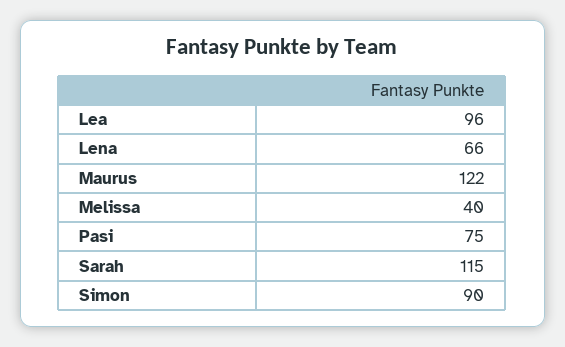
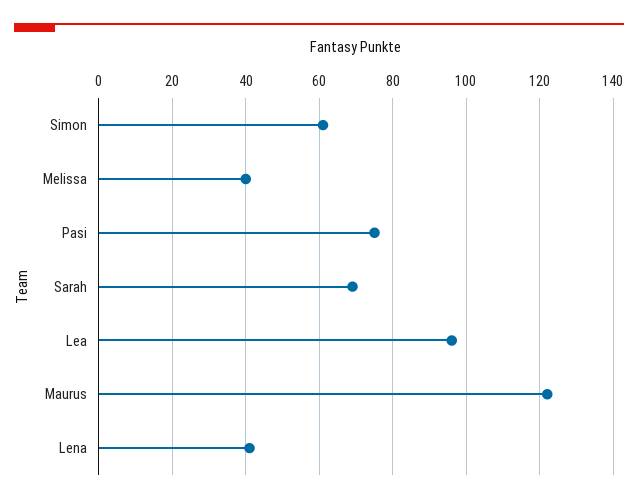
  {
    "Lea": 96,
-   "Lena": 66,
+   "Lena": 40,
    "Maurus": 122,
    "Melissa": 40,
    "Pasi": 75,
-   "Sarah": 115,
+   "Sarah": 70,
-   "Simon": 90
+   "Simon": 60
  }

